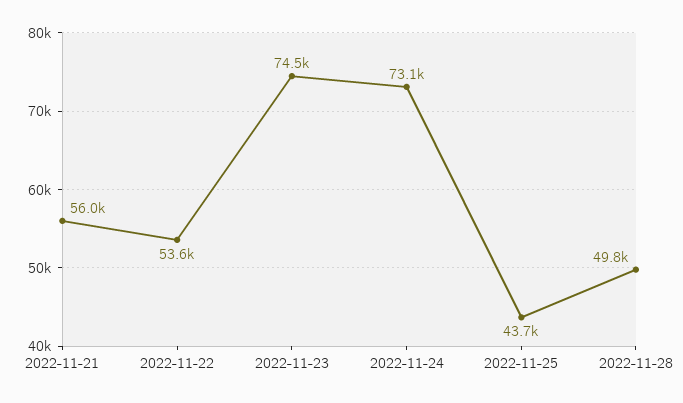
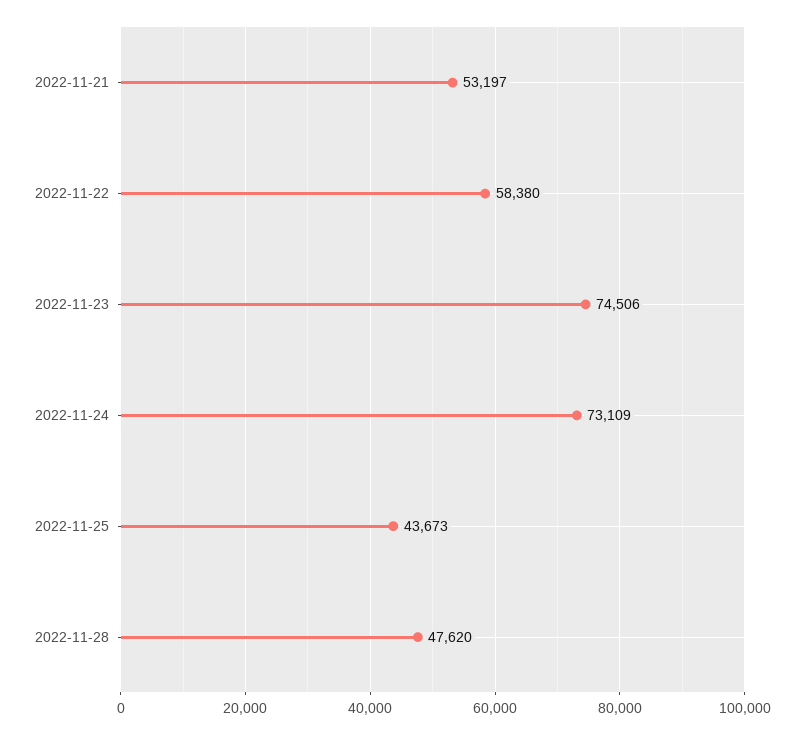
  {
-   "2022-11-21": 56000,
+   "2022-11-21": 53197,
-   "2022-11-22": 53600,
+   "2022-11-22": 58380,
    "2022-11-23": 74506,
    "2022-11-24": 73109,
    "2022-11-25": 43673,
-   "2022-11-28": 49800
+   "2022-11-28": 47620
  }

